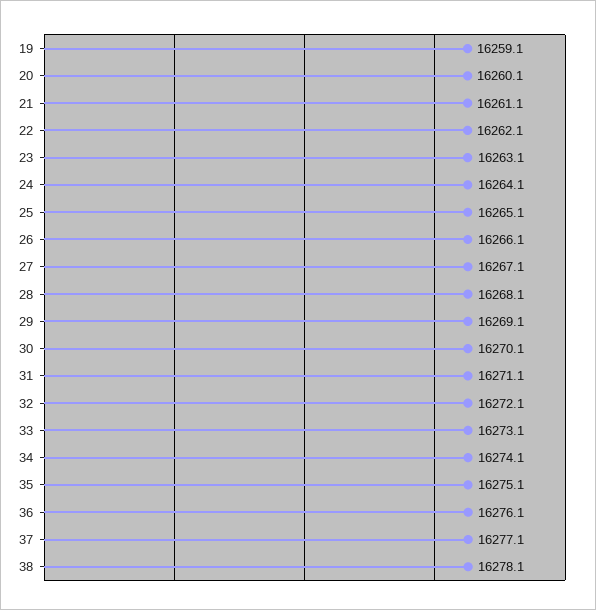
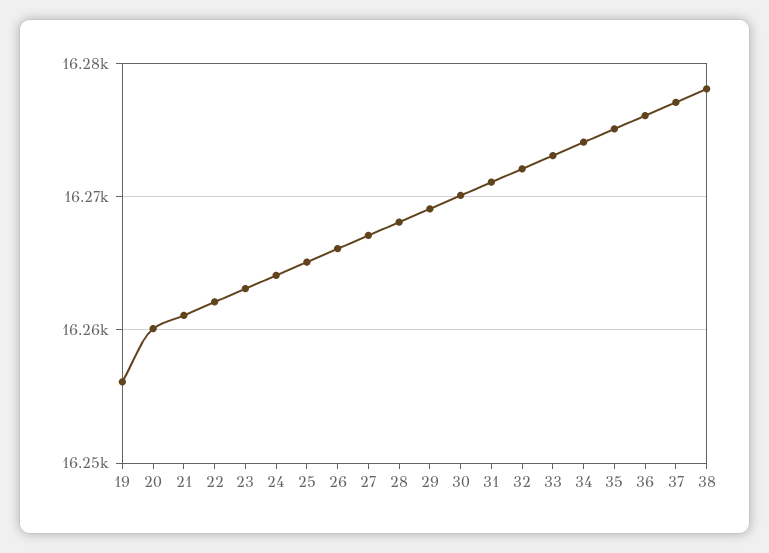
  {
-   "19": 16259.1,
+   "19": 16256,
    "20": 16260.1,
    "21": 16261.1,
    "22": 16262.1,
    "23": 16263.1,
    "24": 16264.1,
    "25": 16265.1,
    "26": 16266.1,
    "27": 16267.1,
    "28": 16268.1,
    "29": 16269.1,
    "30": 16270.1,
    "31": 16271.1,
    "32": 16272.1,
    "33": 16273.1,
    "34": 16274.1,
    "35": 16275.1,
    "36": 16276.1,
    "37": 16277.1,
    "38": 16278.1
  }

